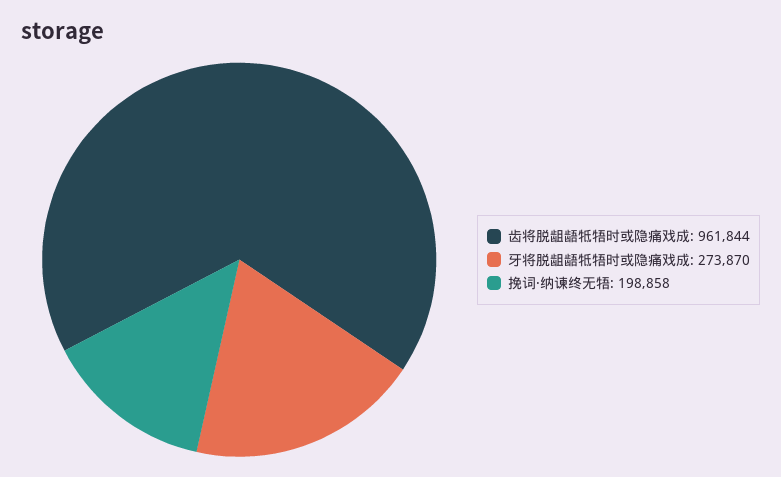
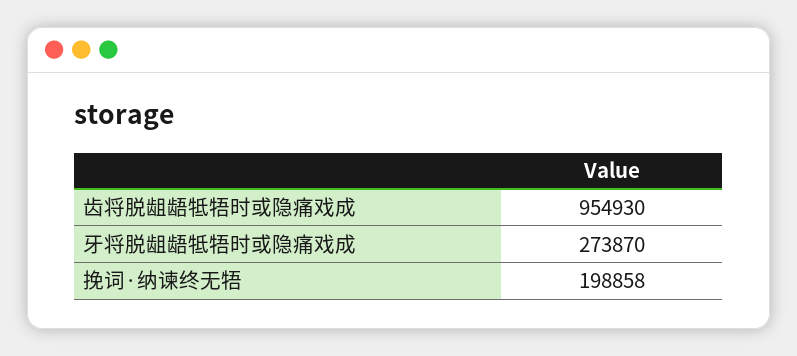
  {
-   "齿将脱龃龉牴牾时或隐痛戏成": 961844,
+   "齿将脱龃龉牴牾时或隐痛戏成": 954930,
    "牙将脱龃龉牴牾时或隐痛戏成": 273870,
    "挽词·纳谏终无牾": 198858
  }

